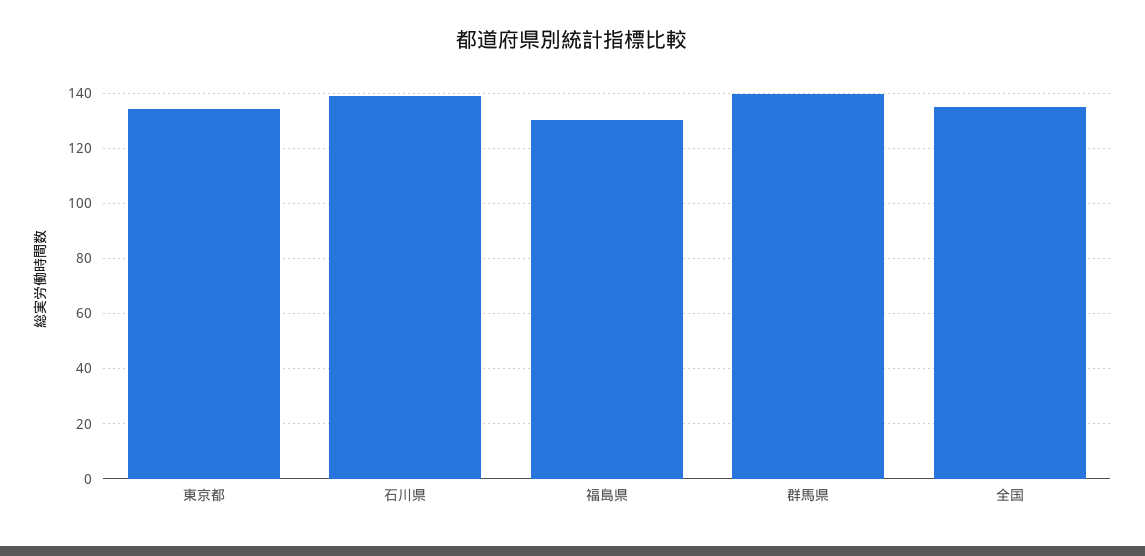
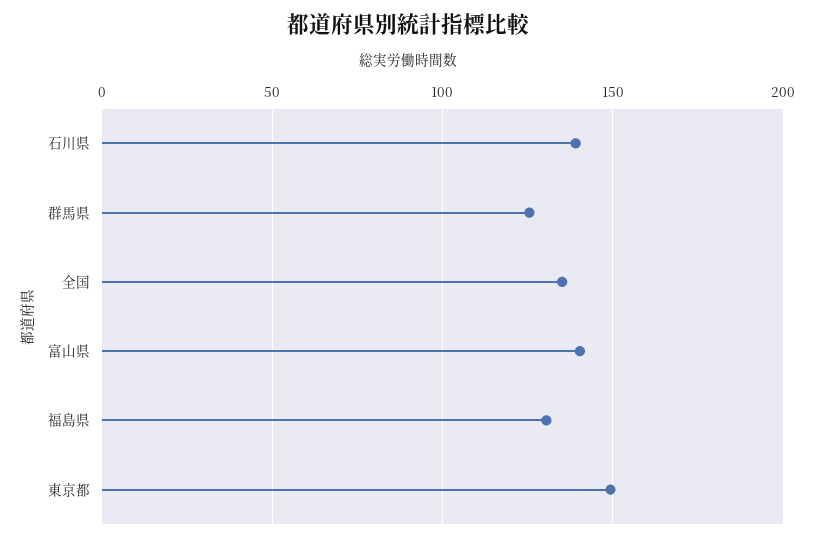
  {
-   "東京都": 135,
+   "東京都": 150,
    "石川県": 140,
    "福島県": 130,
-   "群馬県": 140,
+   "群馬県": 125,
-   "全国": 135
+   "全国": 135,
+   "富山県": 140
  }

